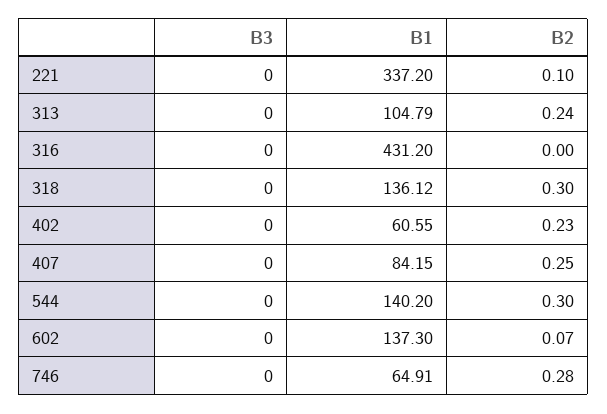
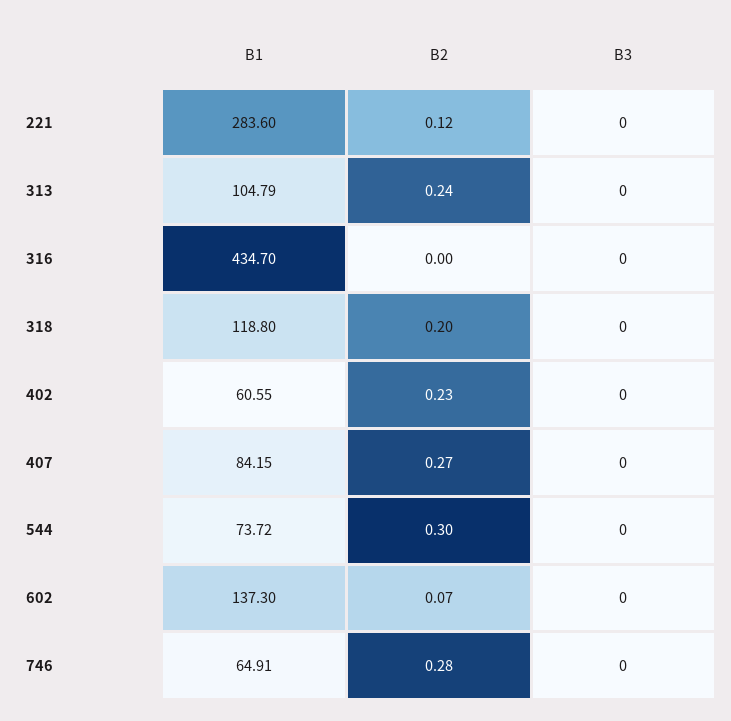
  {
    "B3": {
      "221": 0,
      "313": 0,
      "316": 0,
      "318": 0,
      "402": 0,
      "407": 0,
      "544": 0,
      "602": 0,
      "746": 0
    },
    "B1": {
-     "221": 337.2,
+     "221": 283.6,
      "313": 104.79,
-     "316": 431.2,
+     "316": 434.7,
-     "318": 136.12,
+     "318": 118.8,
      "402": 60.55,
      "407": 84.15,
-     "544": 140.2,
+     "544": 73.72,
      "602": 137.3,
      "746": 64.91
    },
    "B2": {
-     "221": 0.1,
+     "221": 0.12,
      "313": 0.24,
      "316": 0,
-     "318": 0.3,
+     "318": 0.2,
      "402": 0.23,
-     "407": 0.25,
+     "407": 0.27,
      "544": 0.3,
      "602": 0.07,
      "746": 0.28
    }
  }

